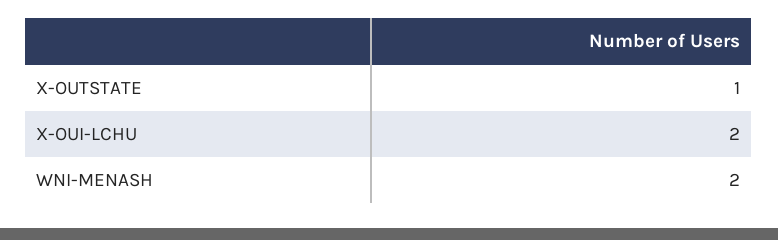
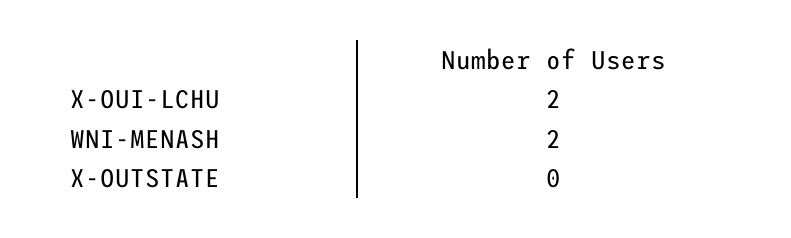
  {
-   "X-OUTSTATE": 1,
+   "X-OUTSTATE": 0,
    "X-OUI-LCHU": 2,
    "WNI-MENASH": 2
  }

